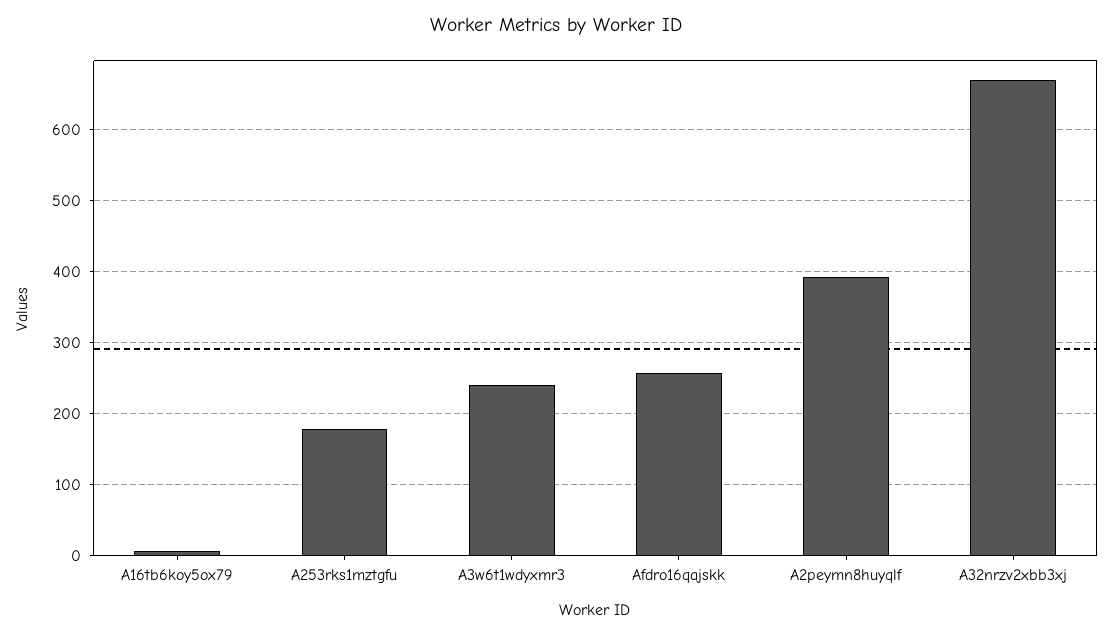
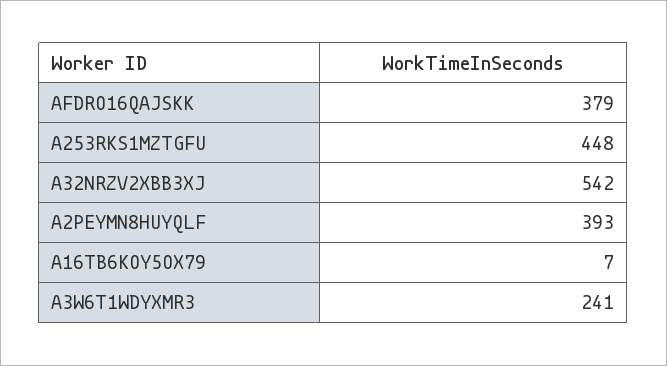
  {
    "A16tb6koy5ox79": 7,
-   "A253rks1mztgfu": 180,
+   "A253rks1mztgfu": 448,
    "A3w6t1wdyxmr3": 241,
-   "Afdro16qajskk": 260,
+   "Afdro16qajskk": 379,
    "A2peymn8huyqlf": 393,
-   "A32nrzv2xbb3xj": 670
+   "A32nrzv2xbb3xj": 542
  }

